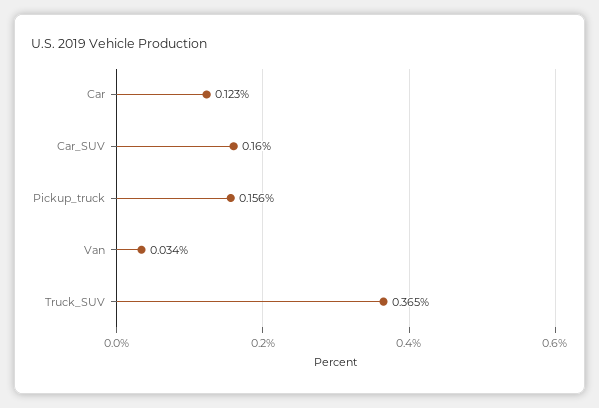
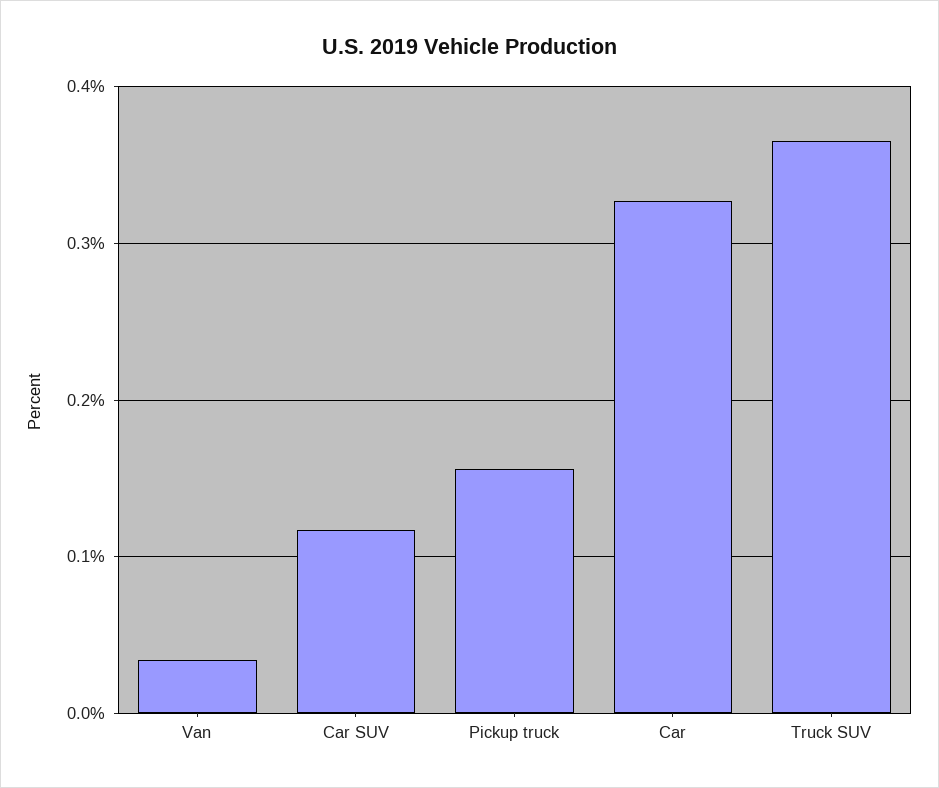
  {
-   "Car": 0.123,
+   "Car": 0.33,
-   "Car_SUV": 0.16,
+   "Car_SUV": 0.12,
    "Pickup_truck": 0.156,
    "Van": 0.034,
    "Truck_SUV": 0.365
  }

